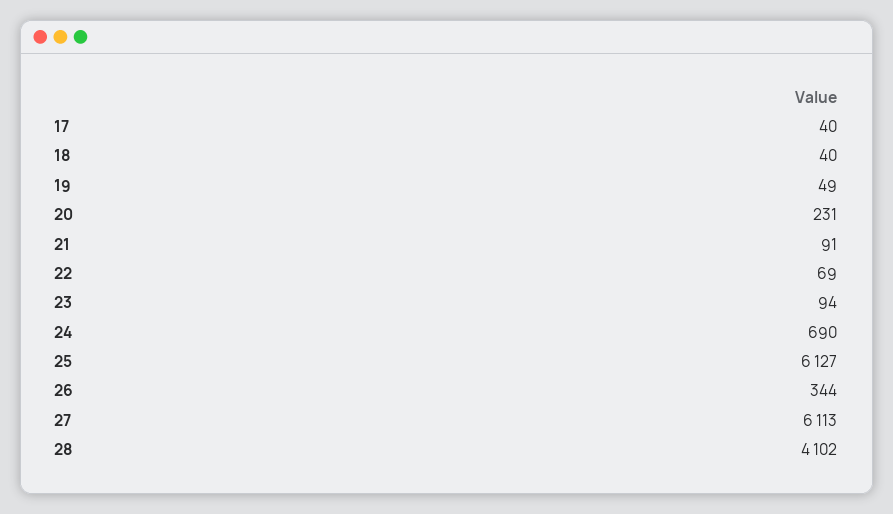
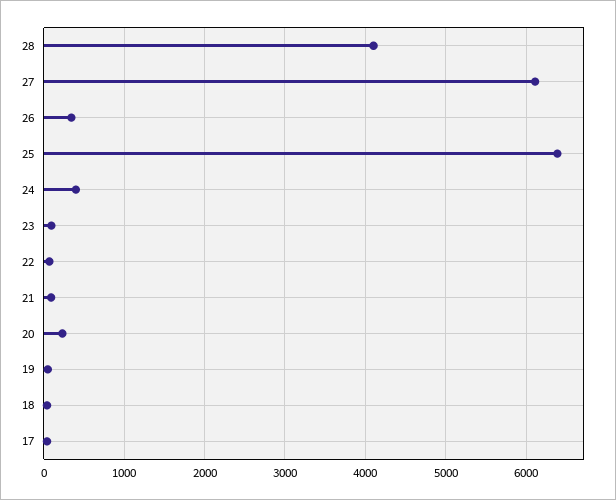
  {
    "17": 40,
    "18": 40,
    "19": 49,
    "20": 231,
    "21": 91,
    "22": 69,
    "23": 94,
-   "24": 690,
+   "24": 400,
-   "25": 6127,
+   "25": 6400,
    "26": 344,
    "27": 6113,
    "28": 4102
  }

